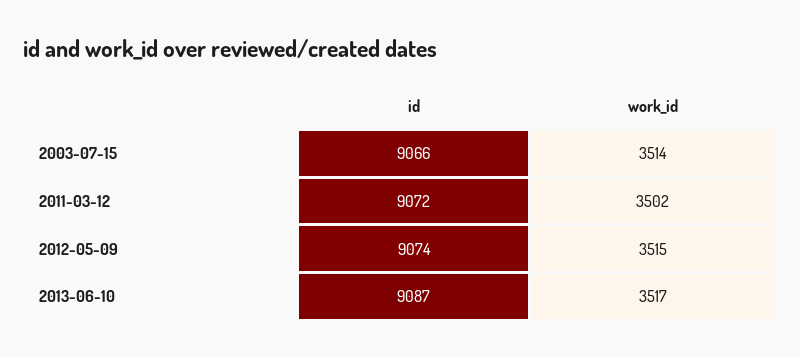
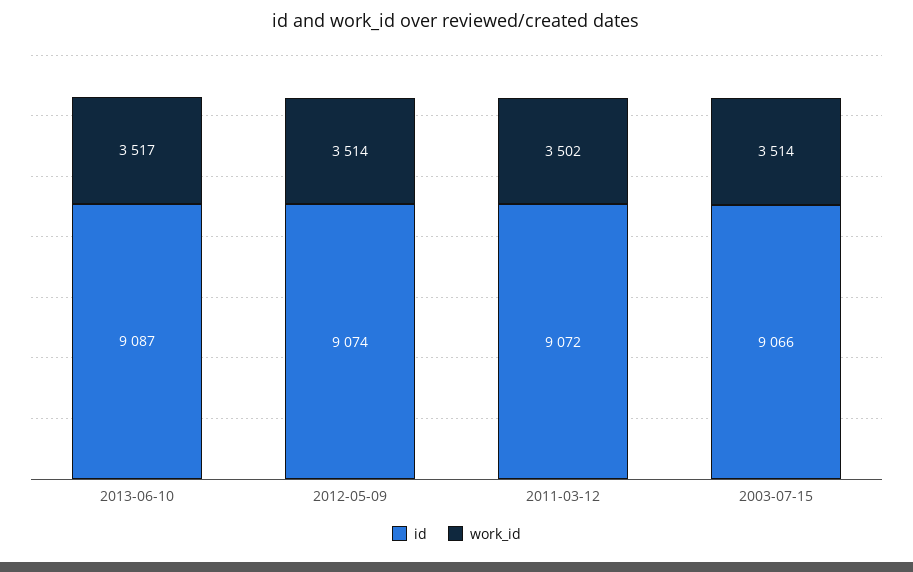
  {
    "id": {
      "2003-07-15": 9066,
      "2011-03-12": 9072,
      "2012-05-09": 9074,
      "2013-06-10": 9087
    },
    "work_id": {
      "2003-07-15": 3514,
      "2011-03-12": 3502,
-     "2012-05-09": 3515,
+     "2012-05-09": 3514,
      "2013-06-10": 3517
    }
  }

